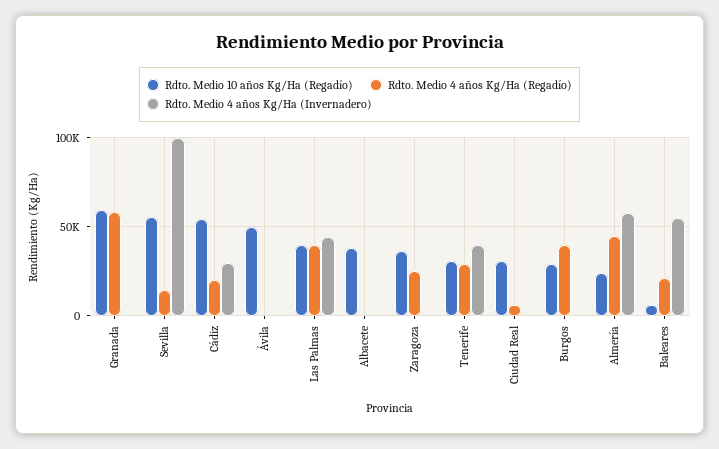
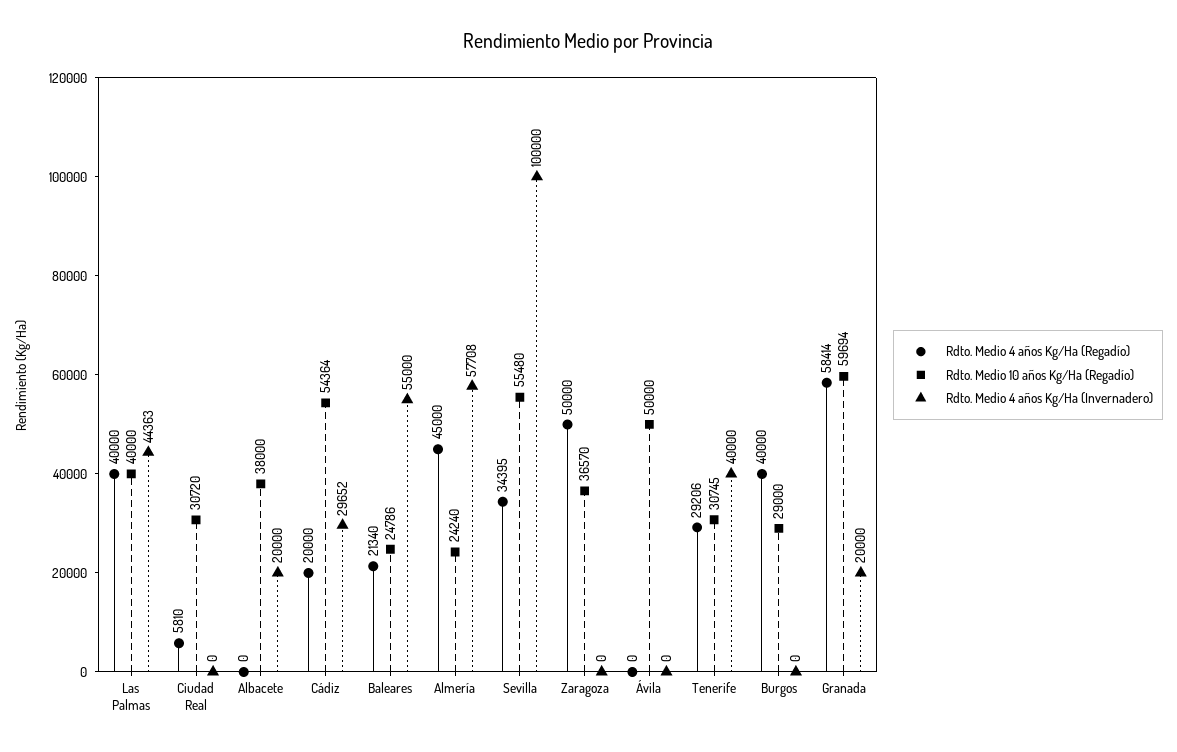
  {
    "Rdto. Medio 10 años Kg/Ha (Regadío)": {
      "Granada": 59694,
      "Sevilla": 55480,
      "Cádiz": 54364,
      "Ávila": 50000,
      "Las Palmas": 40000,
      "Albacete": 38000,
      "Zaragoza": 36570,
      "Tenerife": 30745,
      "Ciudad Real": 30720,
      "Burgos": 29000,
      "Almería": 24240,
-     "Baleares": 5000
+     "Baleares": 24786
    },
    "Rdto. Medio 4 años Kg/Ha (Regadío)": {
      "Granada": 58414,
-     "Sevilla": 15000,
+     "Sevilla": 34395,
      "Cádiz": 20000,
      "Ávila": 0,
      "Las Palmas": 40000,
      "Albacete": 0,
-     "Zaragoza": 25000,
+     "Zaragoza": 50000,
      "Tenerife": 29206,
      "Ciudad Real": 5810,
      "Burgos": 40000,
      "Almería": 45000,
      "Baleares": 21340
    },
    "Rdto. Medio 4 años Kg/Ha (Invernadero)": {
-     "Granada": 0,
+     "Granada": 20000,
      "Sevilla": 100000,
      "Cádiz": 29652,
      "Ávila": 0,
      "Las Palmas": 44363,
-     "Albacete": 0,
+     "Albacete": 20000,
      "Zaragoza": 0,
      "Tenerife": 40000,
      "Ciudad Real": 0,
      "Burgos": 0,
      "Almería": 57708,
      "Baleares": 55000
    }
  }

